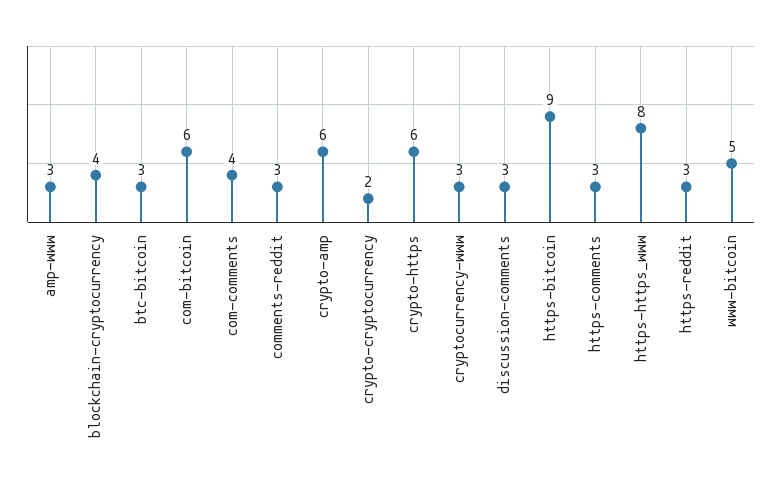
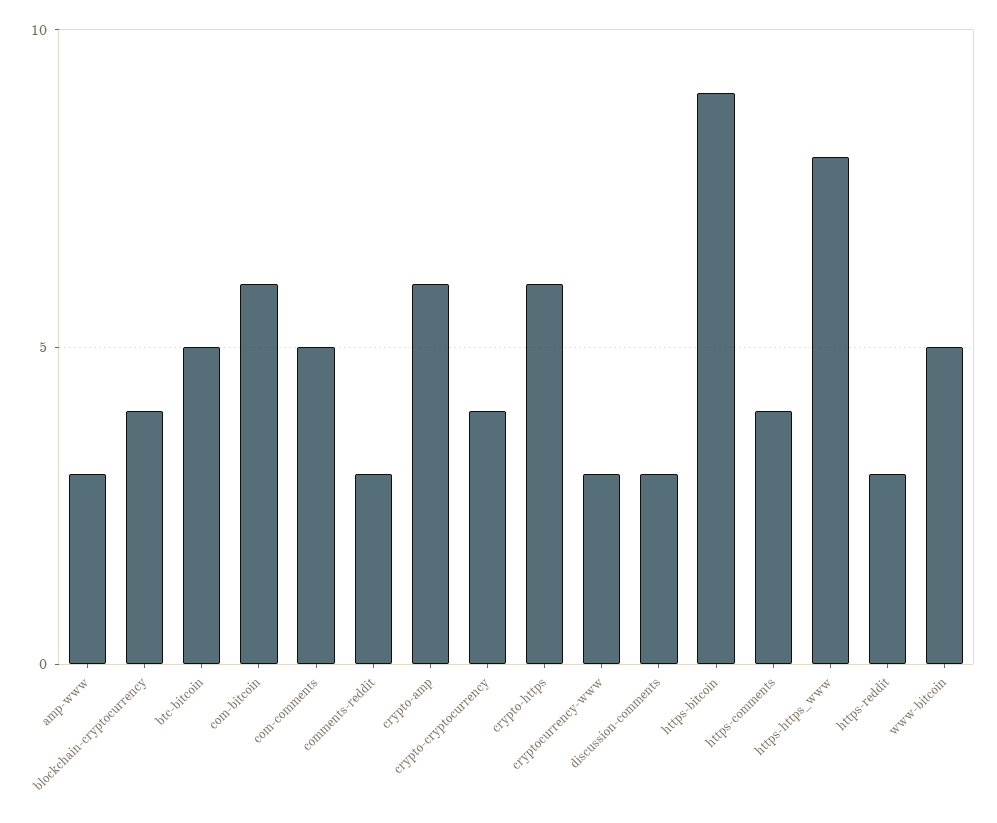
  {
    "amp-www": 3,
    "blockchain-cryptocurrency": 4,
-   "btc-bitcoin": 3,
+   "btc-bitcoin": 5,
    "com-bitcoin": 6,
-   "com-comments": 4,
+   "com-comments": 5,
    "comments-reddit": 3,
    "crypto-amp": 6,
-   "crypto-cryptocurrency": 2,
+   "crypto-cryptocurrency": 4,
    "crypto-https": 6,
    "cryptocurrency-www": 3,
    "discussion-comments": 3,
    "https-bitcoin": 9,
-   "https-comments": 3,
+   "https-comments": 4,
    "https-https_www": 8,
    "https-reddit": 3,
    "www-bitcoin": 5
  }

